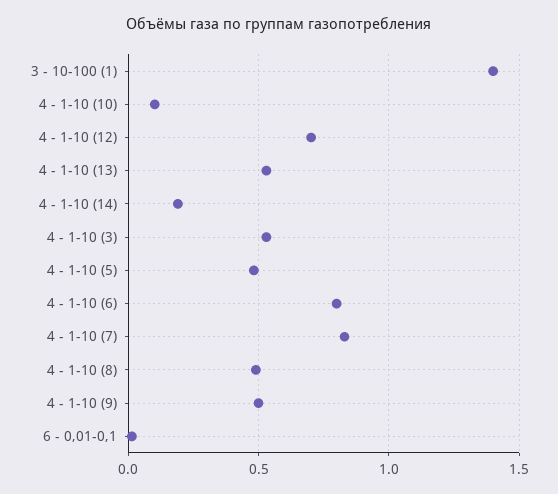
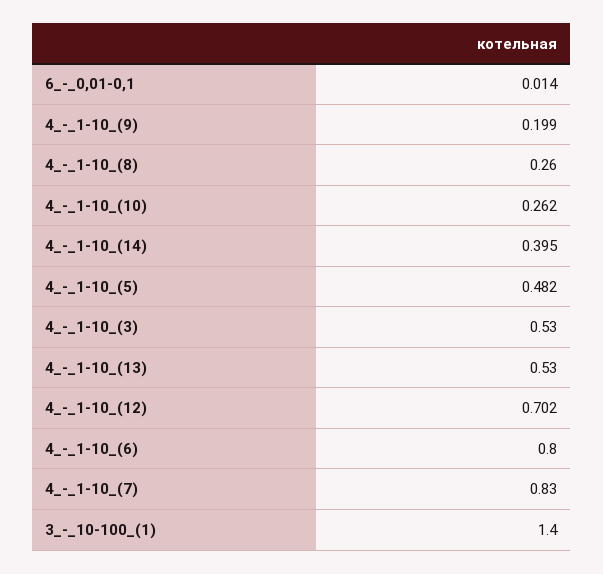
  {
    "3 - 10-100 (1)": 1.4,
-   "4 - 1-10 (10)": 0.1,
+   "4 - 1-10 (10)": 0.262,
    "4 - 1-10 (12)": 0.702,
    "4 - 1-10 (13)": 0.53,
-   "4 - 1-10 (14)": 0.2,
+   "4 - 1-10 (14)": 0.395,
    "4 - 1-10 (3)": 0.53,
    "4 - 1-10 (5)": 0.482,
    "4 - 1-10 (6)": 0.8,
    "4 - 1-10 (7)": 0.83,
-   "4 - 1-10 (8)": 0.5,
+   "4 - 1-10 (8)": 0.26,
-   "4 - 1-10 (9)": 0.5,
+   "4 - 1-10 (9)": 0.199,
    "6 - 0,01-0,1": 0.014
  }

